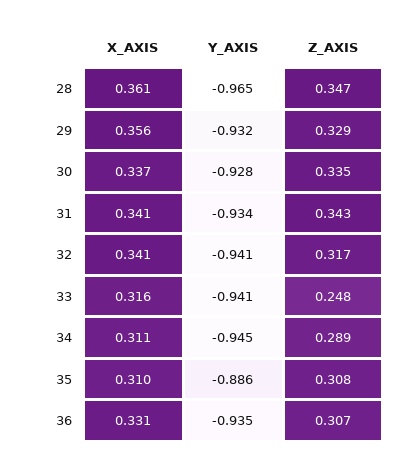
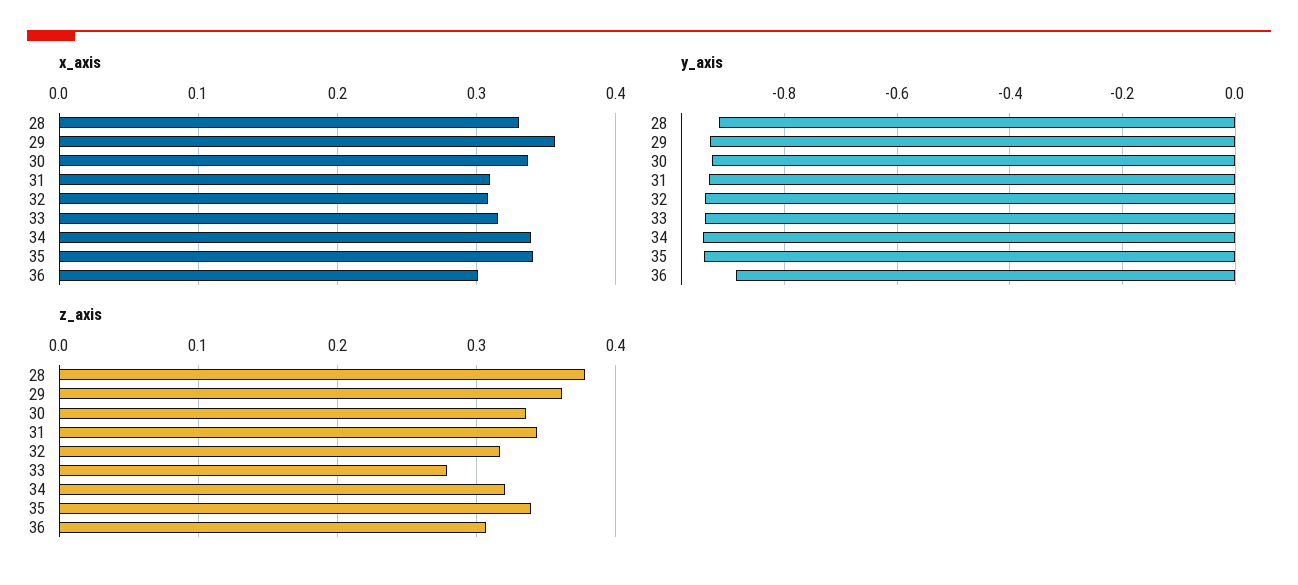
  {
    "X_AXIS": {
-     "28": 0.361,
+     "28": 0.33,
      "29": 0.356,
      "30": 0.337,
-     "31": 0.341,
+     "31": 0.31,
-     "32": 0.341,
+     "32": 0.31,
      "33": 0.316,
-     "34": 0.311,
+     "34": 0.34,
-     "35": 0.31,
+     "35": 0.34,
-     "36": 0.331
+     "36": 0.3
    },
    "Y_AXIS": {
-     "28": -0.965,
+     "28": -0.92,
      "29": -0.932,
      "30": -0.928,
      "31": -0.934,
      "32": -0.941,
      "33": -0.941,
      "34": -0.945,
-     "35": -0.886,
+     "35": -0.94,
-     "36": -0.935
+     "36": -0.88
    },
    "Z_AXIS": {
-     "28": 0.347,
+     "28": 0.38,
-     "29": 0.329,
+     "29": 0.36,
      "30": 0.335,
      "31": 0.343,
      "32": 0.317,
-     "33": 0.248,
+     "33": 0.28,
-     "34": 0.289,
+     "34": 0.32,
-     "35": 0.308,
+     "35": 0.34,
      "36": 0.307
    }
  }

